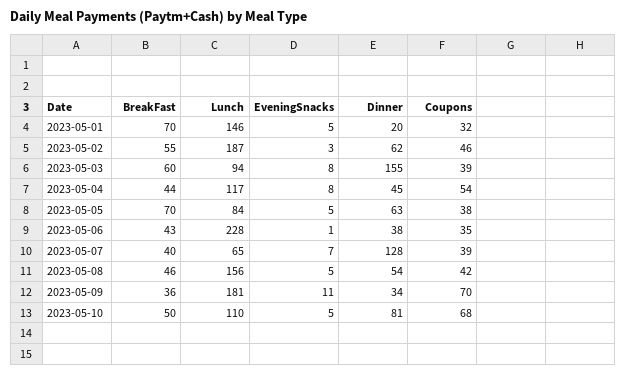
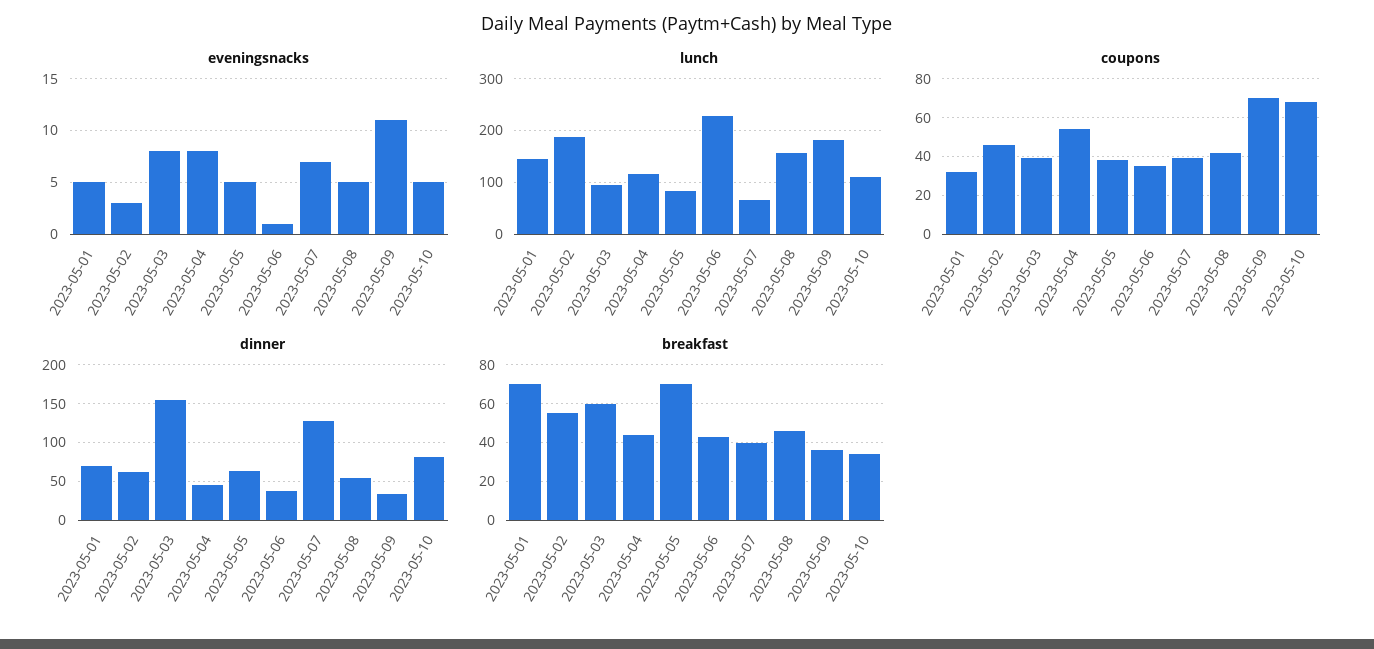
  {
    "BreakFast": {
      "2023-05-01": 70,
      "2023-05-02": 55,
      "2023-05-03": 60,
      "2023-05-04": 44,
      "2023-05-05": 70,
      "2023-05-06": 43,
      "2023-05-07": 40,
      "2023-05-08": 46,
      "2023-05-09": 36,
-     "2023-05-10": 50
+     "2023-05-10": 35
    },
    "Lunch": {
      "2023-05-01": 146,
      "2023-05-02": 187,
      "2023-05-03": 94,
      "2023-05-04": 117,
      "2023-05-05": 84,
      "2023-05-06": 228,
      "2023-05-07": 65,
      "2023-05-08": 156,
      "2023-05-09": 181,
      "2023-05-10": 110
    },
    "EveningSnacks": {
      "2023-05-01": 5,
      "2023-05-02": 3,
      "2023-05-03": 8,
      "2023-05-04": 8,
      "2023-05-05": 5,
      "2023-05-06": 1,
      "2023-05-07": 7,
      "2023-05-08": 5,
      "2023-05-09": 11,
      "2023-05-10": 5
    },
    "Dinner": {
-     "2023-05-01": 20,
+     "2023-05-01": 70,
      "2023-05-02": 62,
      "2023-05-03": 155,
      "2023-05-04": 45,
      "2023-05-05": 63,
      "2023-05-06": 38,
      "2023-05-07": 128,
      "2023-05-08": 54,
      "2023-05-09": 34,
      "2023-05-10": 81
    },
    "Coupons": {
      "2023-05-01": 32,
      "2023-05-02": 46,
      "2023-05-03": 39,
      "2023-05-04": 54,
      "2023-05-05": 38,
      "2023-05-06": 35,
      "2023-05-07": 39,
      "2023-05-08": 42,
      "2023-05-09": 70,
      "2023-05-10": 68
    }
  }

